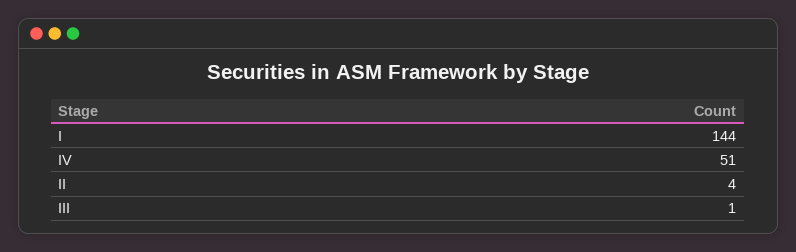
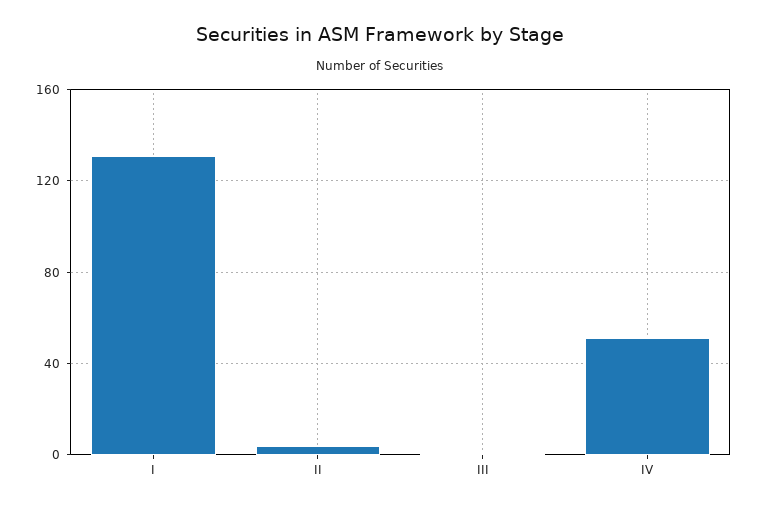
  {
-   "I": 144,
+   "I": 130,
    "IV": 51,
    "II": 4,
    "III": 1
  }

